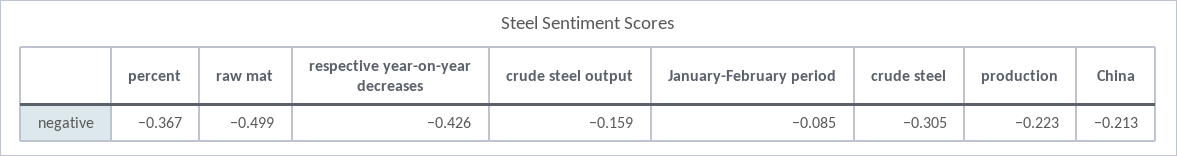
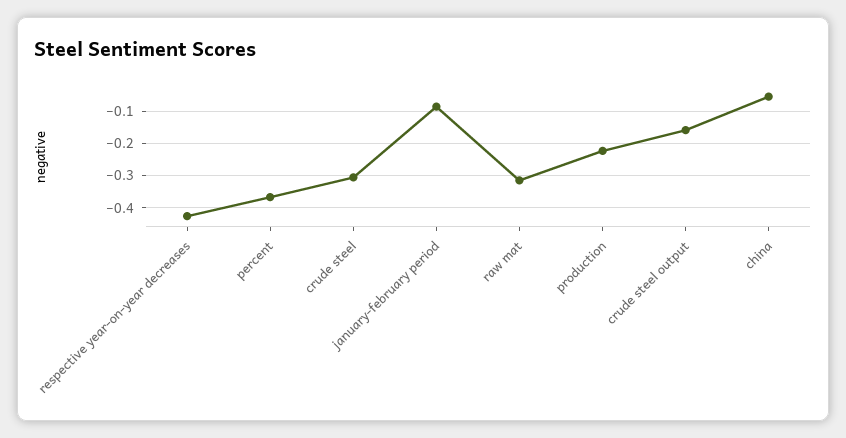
  {
    "percent": -0.367,
-   "raw mat": -0.499,
+   "raw mat": -0.32,
    "respective year-on-year decreases": -0.426,
    "crude steel output": -0.159,
    "January-February period": -0.085,
    "crude steel": -0.305,
    "production": -0.223,
-   "China": -0.213
+   "China": -0.06
  }

